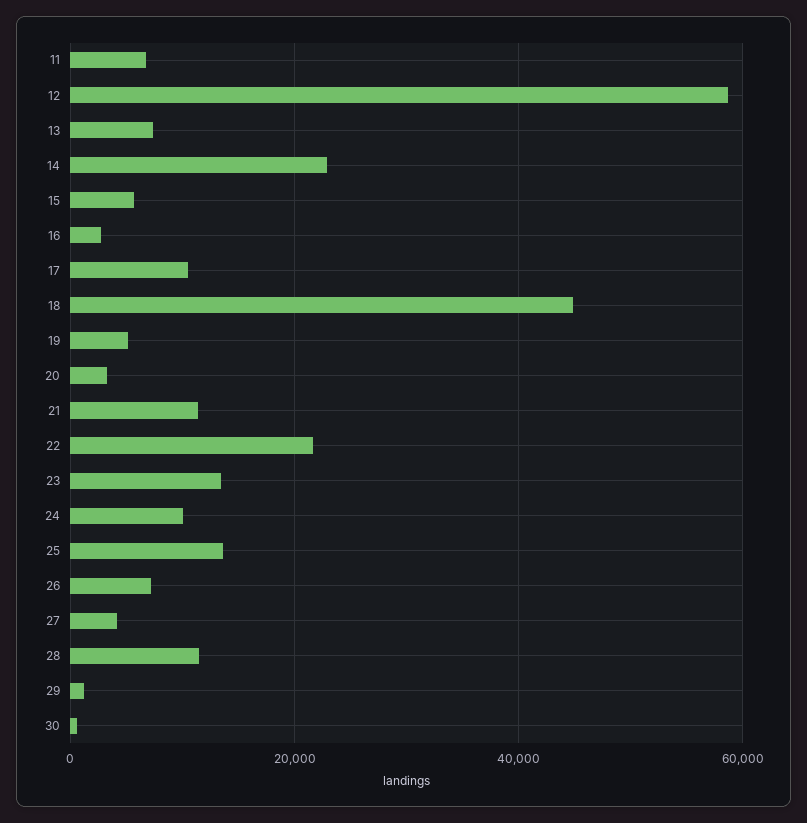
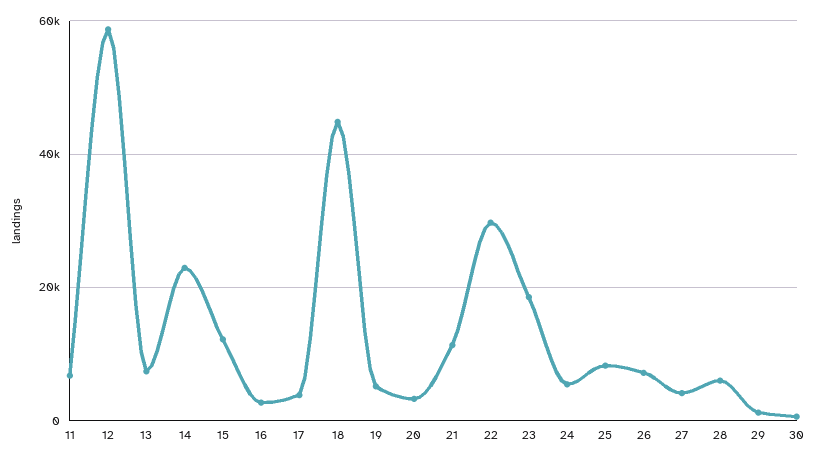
  {
    "11": 6000,
    "12": 58000,
    "13": 8000,
    "14": 22000,
-   "15": 6000,
+   "15": 12000,
    "16": 2000,
-   "17": 10000,
+   "17": 4000,
    "18": 44000,
    "19": 6000,
    "20": 4000,
    "21": 12000,
-   "22": 22000,
+   "22": 30000,
-   "23": 14000,
+   "23": 18000,
-   "24": 10000,
+   "24": 6000,
-   "25": 14000,
+   "25": 8000,
    "26": 8000,
    "27": 4000,
-   "28": 12000,
+   "28": 6000,
    "29": 2000,
    "30": 0
  }

